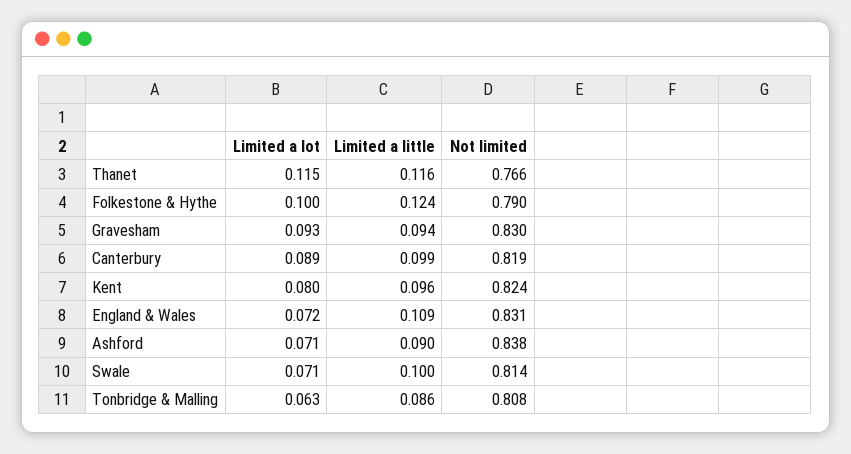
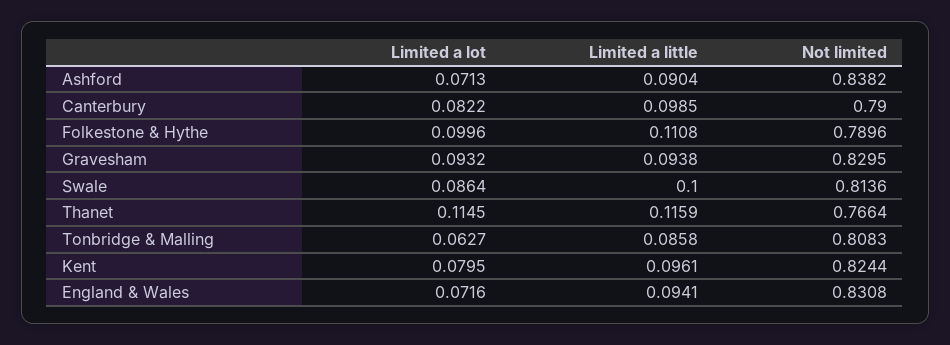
  {
    "Limited a lot": {
      "Thanet": 0.1145,
      "Folkestone & Hythe": 0.0996,
      "Gravesham": 0.0932,
-     "Canterbury": 0.089,
+     "Canterbury": 0.0822,
      "Kent": 0.0795,
      "England & Wales": 0.0716,
      "Ashford": 0.0713,
-     "Swale": 0.071,
+     "Swale": 0.0864,
      "Tonbridge & Malling": 0.0627
    },
    "Limited a little": {
      "Thanet": 0.1159,
-     "Folkestone & Hythe": 0.124,
+     "Folkestone & Hythe": 0.1108,
      "Gravesham": 0.0938,
      "Canterbury": 0.0985,
      "Kent": 0.0961,
-     "England & Wales": 0.109,
+     "England & Wales": 0.0941,
      "Ashford": 0.0904,
      "Swale": 0.1,
      "Tonbridge & Malling": 0.0858
    },
    "Not limited": {
      "Thanet": 0.7664,
      "Folkestone & Hythe": 0.7896,
      "Gravesham": 0.8295,
-     "Canterbury": 0.819,
+     "Canterbury": 0.79,
      "Kent": 0.8244,
      "England & Wales": 0.8308,
      "Ashford": 0.8382,
      "Swale": 0.8136,
      "Tonbridge & Malling": 0.8083
    }
  }

